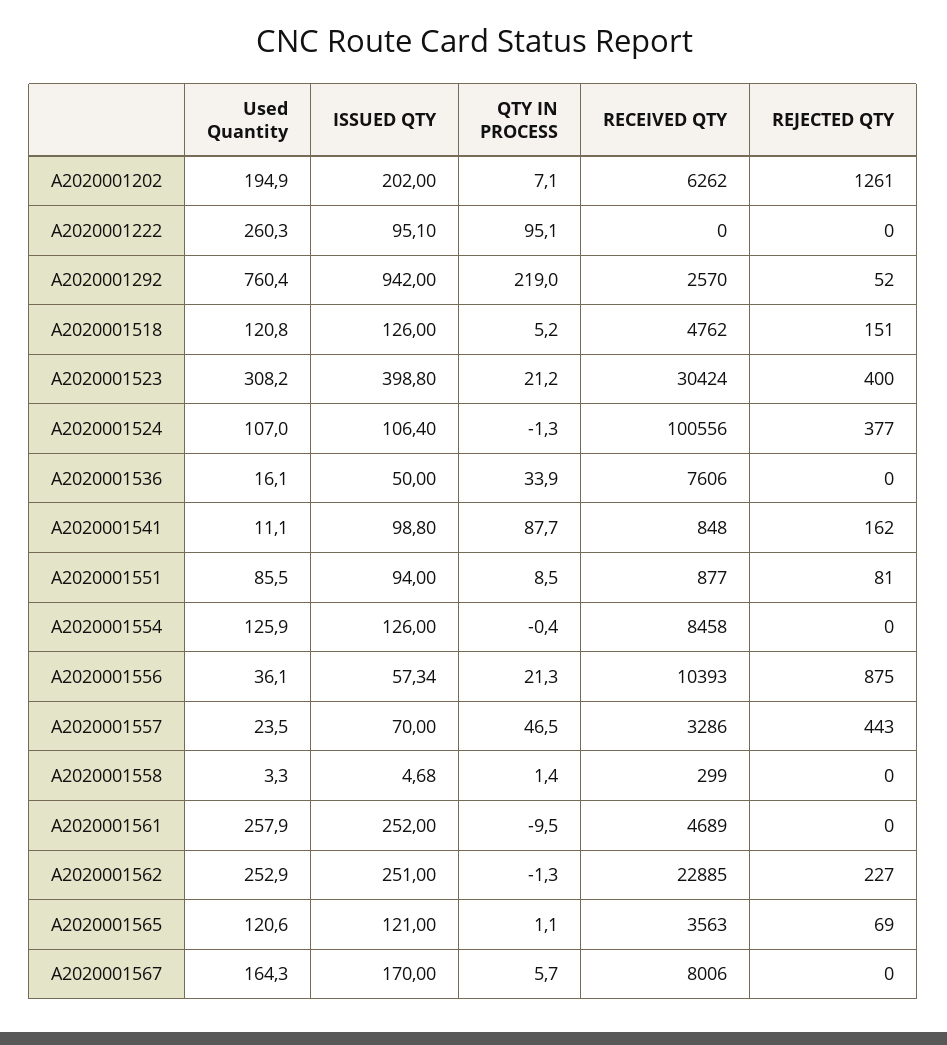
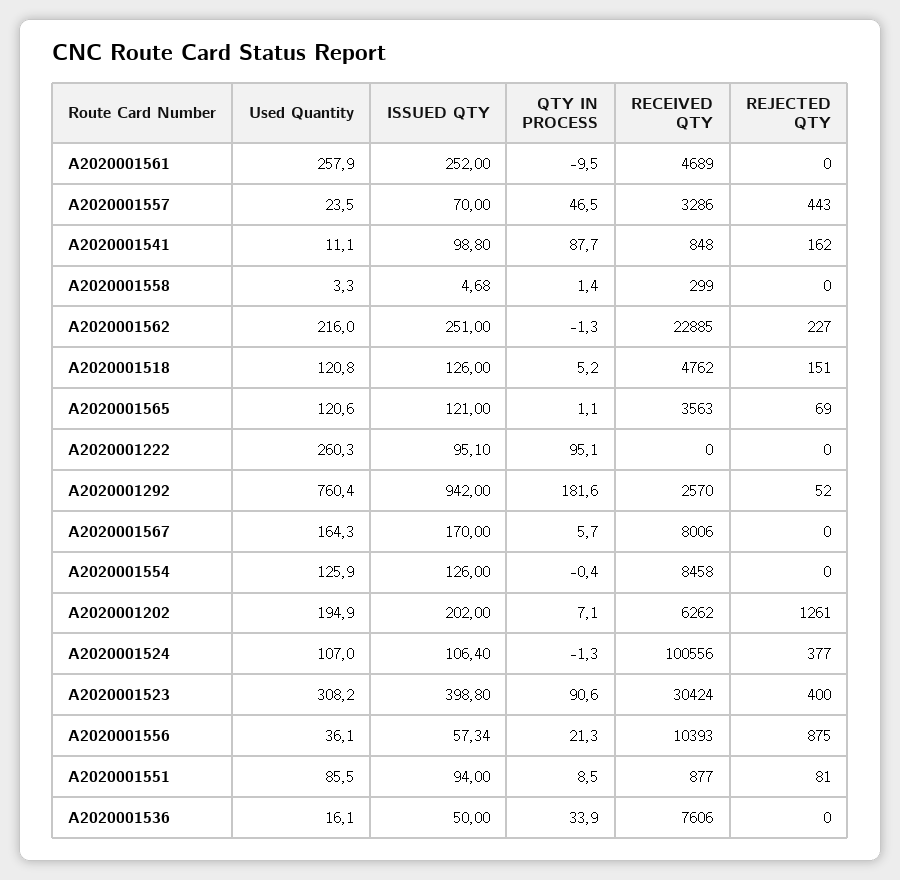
  {
    "Used Quantity": {
      "A2020001202": 194.9,
      "A2020001222": 260.3,
      "A2020001292": 760.4,
      "A2020001518": 120.8,
      "A2020001523": 308.2,
      "A2020001524": 107,
      "A2020001536": 16.1,
      "A2020001541": 11.1,
      "A2020001551": 85.5,
      "A2020001554": 125.9,
      "A2020001556": 36.1,
      "A2020001557": 23.5,
      "A2020001558": 3.3,
      "A2020001561": 257.9,
-     "A2020001562": 252.9,
+     "A2020001562": 216,
      "A2020001565": 120.6,
      "A2020001567": 164.3
    },
    "ISSUED QTY": {
      "A2020001202": 202,
      "A2020001222": 95.1,
      "A2020001292": 942,
      "A2020001518": 126,
      "A2020001523": 398.8,
      "A2020001524": 106.4,
      "A2020001536": 50,
      "A2020001541": 98.8,
      "A2020001551": 94,
      "A2020001554": 126,
      "A2020001556": 57.34,
      "A2020001557": 70,
      "A2020001558": 4.68,
      "A2020001561": 252,
      "A2020001562": 251,
      "A2020001565": 121,
      "A2020001567": 170
    },
    "QTY IN PROCESS": {
      "A2020001202": 7.1,
      "A2020001222": 95.1,
-     "A2020001292": 219,
+     "A2020001292": 181.6,
      "A2020001518": 5.2,
-     "A2020001523": 21.2,
+     "A2020001523": 90.6,
      "A2020001524": -1.3,
      "A2020001536": 33.9,
      "A2020001541": 87.7,
      "A2020001551": 8.5,
      "A2020001554": -0.4,
      "A2020001556": 21.3,
      "A2020001557": 46.5,
      "A2020001558": 1.4,
      "A2020001561": -9.5,
      "A2020001562": -1.3,
      "A2020001565": 1.1,
      "A2020001567": 5.7
    },
    "RECEIVED QTY": {
      "A2020001202": 6262,
      "A2020001222": 0,
      "A2020001292": 2570,
      "A2020001518": 4762,
      "A2020001523": 30424,
      "A2020001524": 100556,
      "A2020001536": 7606,
      "A2020001541": 848,
      "A2020001551": 877,
      "A2020001554": 8458,
      "A2020001556": 10393,
      "A2020001557": 3286,
      "A2020001558": 299,
      "A2020001561": 4689,
      "A2020001562": 22885,
      "A2020001565": 3563,
      "A2020001567": 8006
    },
    "REJECTED QTY": {
      "A2020001202": 1261,
      "A2020001222": 0,
      "A2020001292": 52,
      "A2020001518": 151,
      "A2020001523": 400,
      "A2020001524": 377,
      "A2020001536": 0,
      "A2020001541": 162,
      "A2020001551": 81,
      "A2020001554": 0,
      "A2020001556": 875,
      "A2020001557": 443,
      "A2020001558": 0,
      "A2020001561": 0,
      "A2020001562": 227,
      "A2020001565": 69,
      "A2020001567": 0
    }
  }

